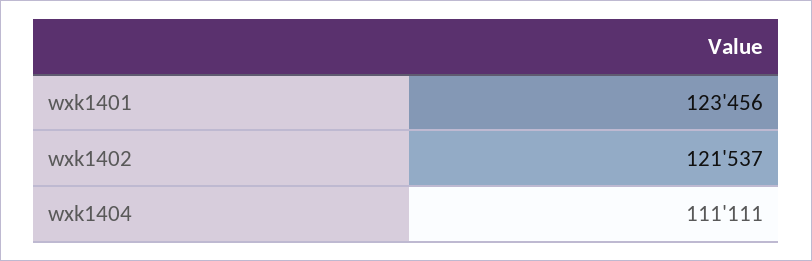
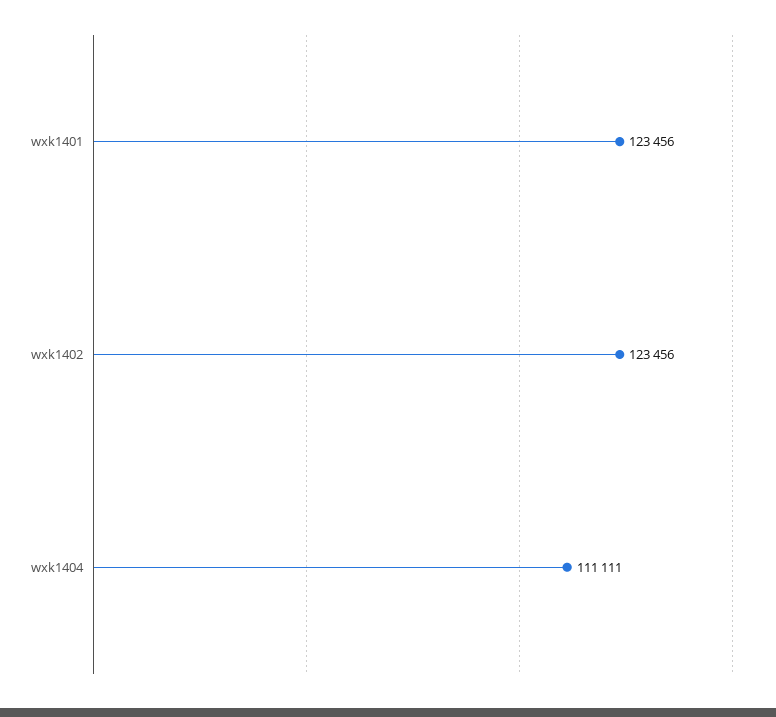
  {
    "wxk1401": 123456,
-   "wxk1402": 121537,
+   "wxk1402": 123456,
    "wxk1404": 111111
  }

